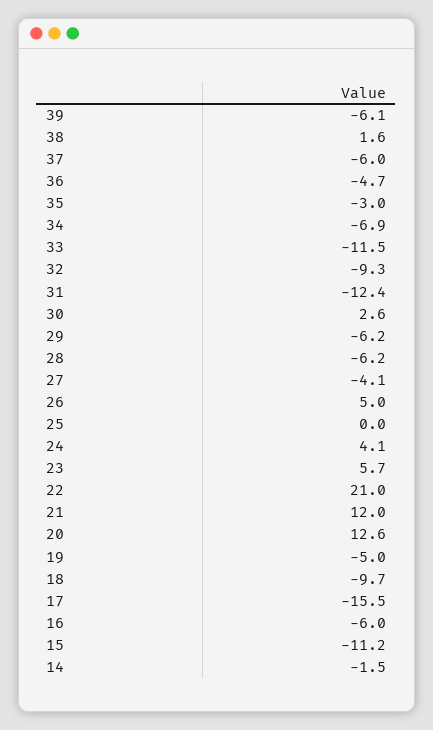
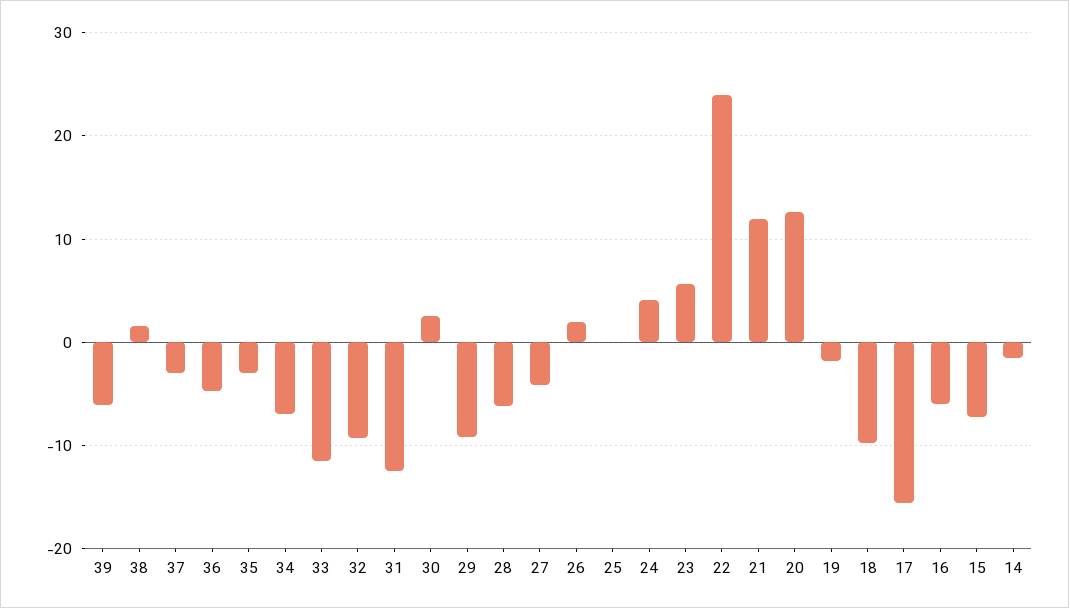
  {
    "39": -6.1,
    "38": 1.6,
-   "37": -6,
+   "37": -3,
    "36": -4.7,
    "35": -3,
    "34": -6.9,
    "33": -11.5,
    "32": -9.3,
    "31": -12.4,
    "30": 2.6,
-   "29": -6.2,
+   "29": -9,
    "28": -6.2,
    "27": -4.1,
-   "26": 5,
+   "26": 2,
    "25": 0,
    "24": 4.1,
    "23": 5.7,
-   "22": 21,
+   "22": 24,
    "21": 12,
    "20": 12.6,
-   "19": -5,
+   "19": -2,
    "18": -9.7,
    "17": -15.5,
    "16": -6,
-   "15": -11.2,
+   "15": -7,
    "14": -1.5
  }

